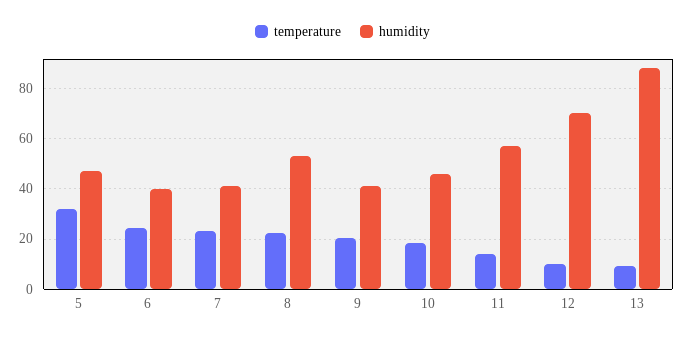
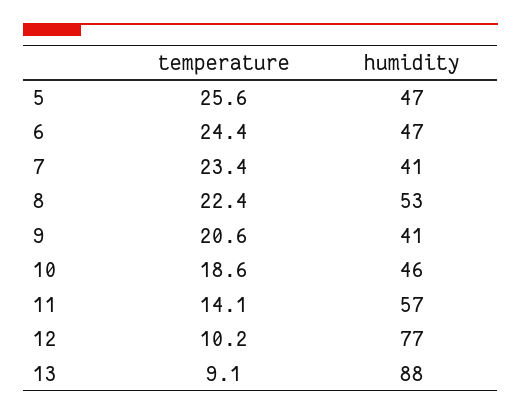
  {
    "temperature": {
-     "5": 32.5,
+     "5": 25.6,
      "6": 24.4,
      "7": 23.4,
      "8": 22.4,
      "9": 20.6,
      "10": 18.6,
      "11": 14.1,
      "12": 10.2,
      "13": 9.1
    },
    "humidity": {
      "5": 47,
-     "6": 40,
+     "6": 47,
      "7": 41,
      "8": 53,
      "9": 41,
      "10": 46,
      "11": 57,
-     "12": 70,
+     "12": 77,
      "13": 88
    }
  }

